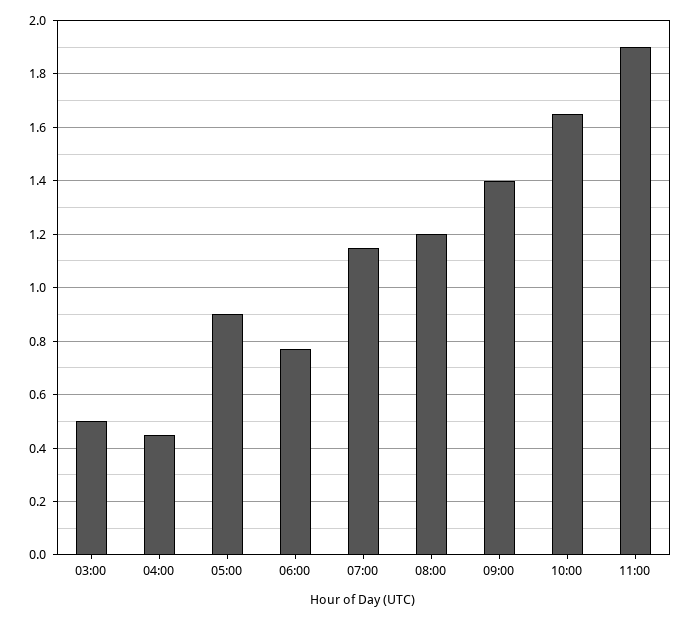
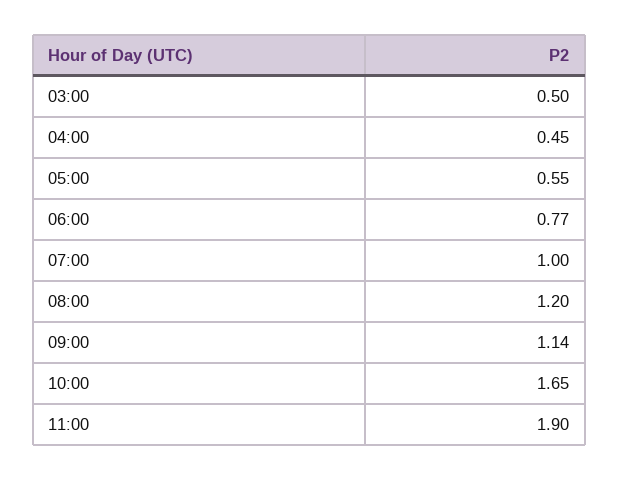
  {
    "03:00": 0.5,
    "04:00": 0.45,
-   "05:00": 0.9,
+   "05:00": 0.55,
    "06:00": 0.77,
-   "07:00": 1.15,
+   "07:00": 1,
    "08:00": 1.2,
-   "09:00": 1.4,
+   "09:00": 1.14,
    "10:00": 1.65,
    "11:00": 1.9
  }

